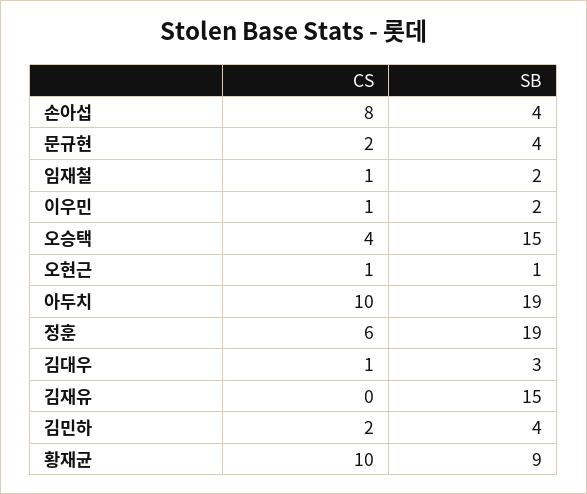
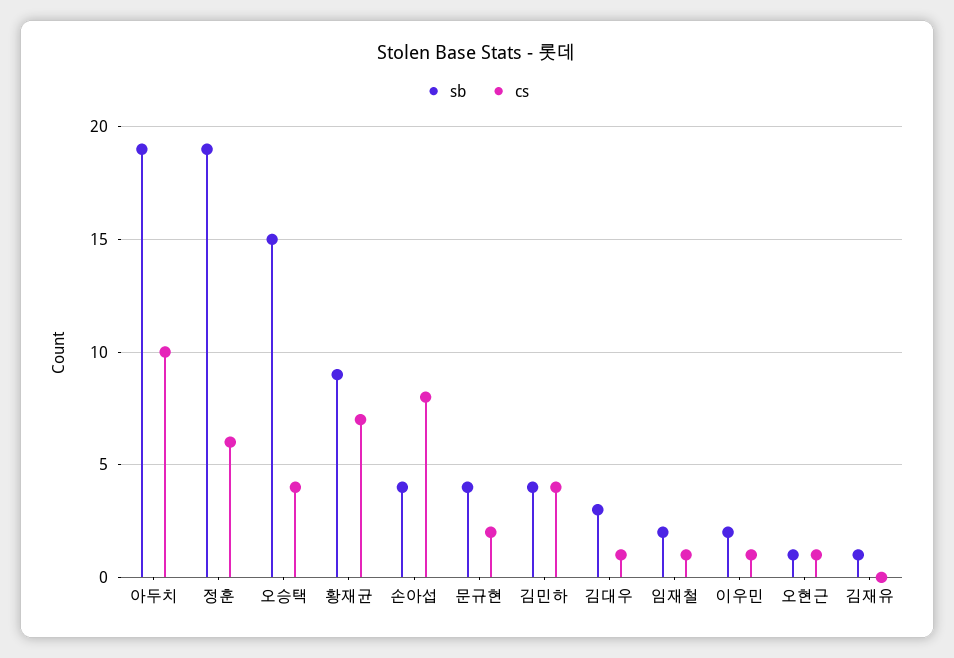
  {
    "CS": {
      "손아섭": 8,
      "문규현": 2,
      "임재철": 1,
      "이우민": 1,
      "오승택": 4,
      "오현근": 1,
      "아두치": 10,
      "정훈": 6,
      "김대우": 1,
      "김재유": 0,
-     "김민하": 2,
+     "김민하": 4,
-     "황재균": 10
+     "황재균": 7
    },
    "SB": {
      "손아섭": 4,
      "문규현": 4,
      "임재철": 2,
      "이우민": 2,
      "오승택": 15,
      "오현근": 1,
      "아두치": 19,
      "정훈": 19,
      "김대우": 3,
-     "김재유": 15,
+     "김재유": 1,
      "김민하": 4,
      "황재균": 9
    }
  }

